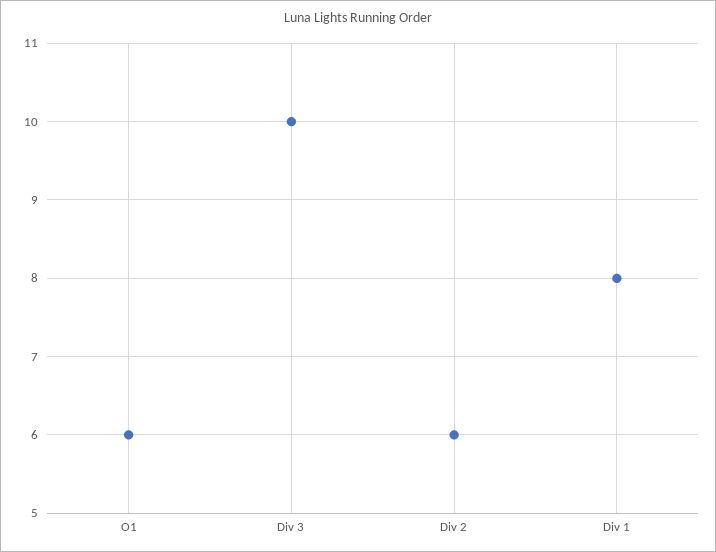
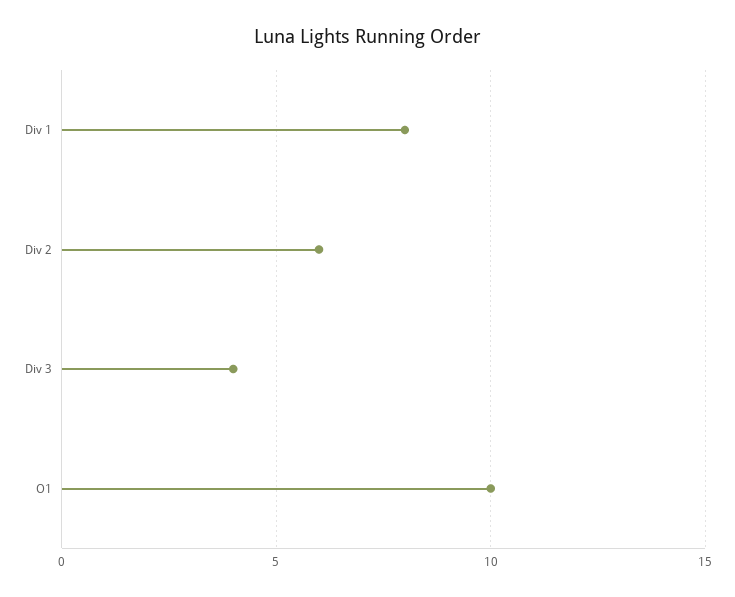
  {
-   "O1": 6,
+   "O1": 10,
-   "Div 3": 10,
+   "Div 3": 4,
    "Div 2": 6,
    "Div 1": 8
  }

